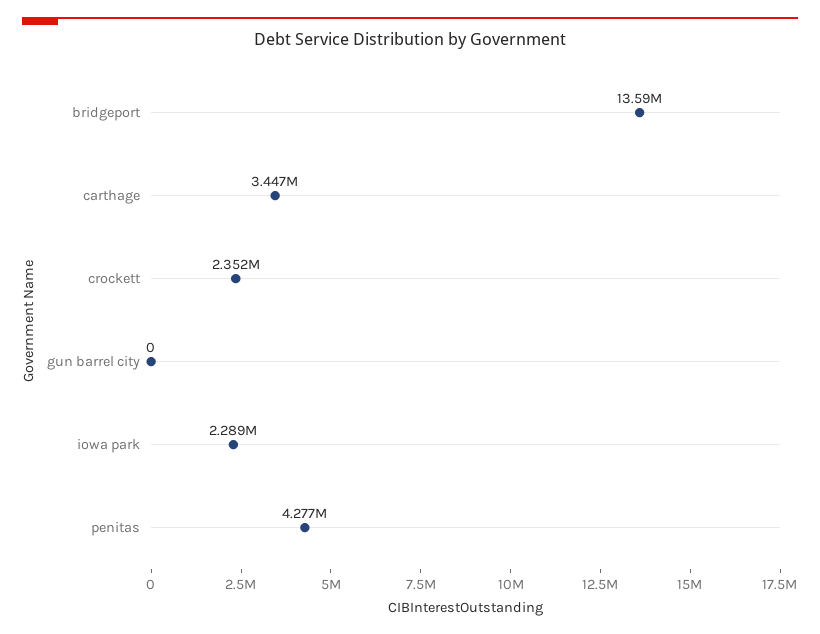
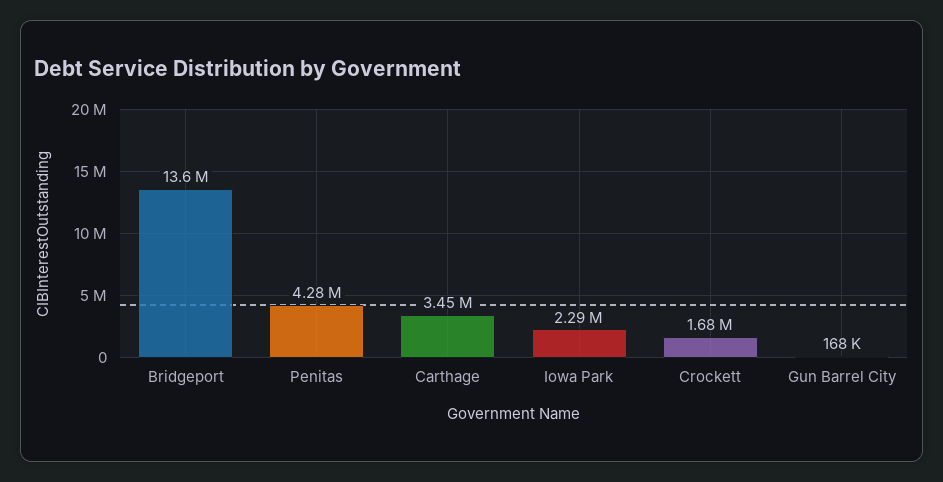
  {
    "bridgeport": 13590000,
    "carthage": 3447000,
-   "crockett": 2352000,
+   "crockett": 1680000,
-   "gun barrel city": 0,
+   "gun barrel city": 168000,
    "iowa park": 2289000,
    "penitas": 4277000
  }

